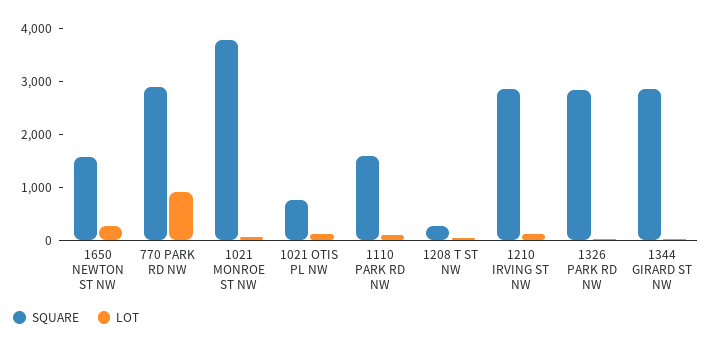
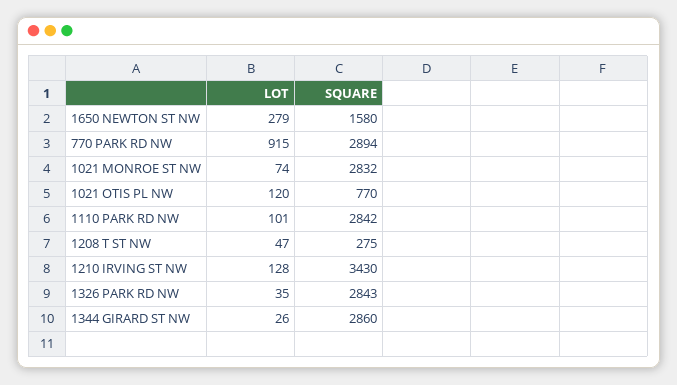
  {
    "SQUARE": {
      "1650 NEWTON ST NW": 1580,
      "770 PARK RD NW": 2894,
-     "1021 MONROE ST NW": 3800,
+     "1021 MONROE ST NW": 2832,
      "1021 OTIS PL NW": 770,
-     "1110 PARK RD NW": 1600,
+     "1110 PARK RD NW": 2842,
      "1208 T ST NW": 275,
-     "1210 IRVING ST NW": 2800,
+     "1210 IRVING ST NW": 3430,
      "1326 PARK RD NW": 2843,
      "1344 GIRARD ST NW": 2860
    },
    "LOT": {
      "1650 NEWTON ST NW": 279,
      "770 PARK RD NW": 915,
      "1021 MONROE ST NW": 74,
      "1021 OTIS PL NW": 120,
      "1110 PARK RD NW": 101,
      "1208 T ST NW": 47,
      "1210 IRVING ST NW": 128,
      "1326 PARK RD NW": 35,
      "1344 GIRARD ST NW": 26
    }
  }

